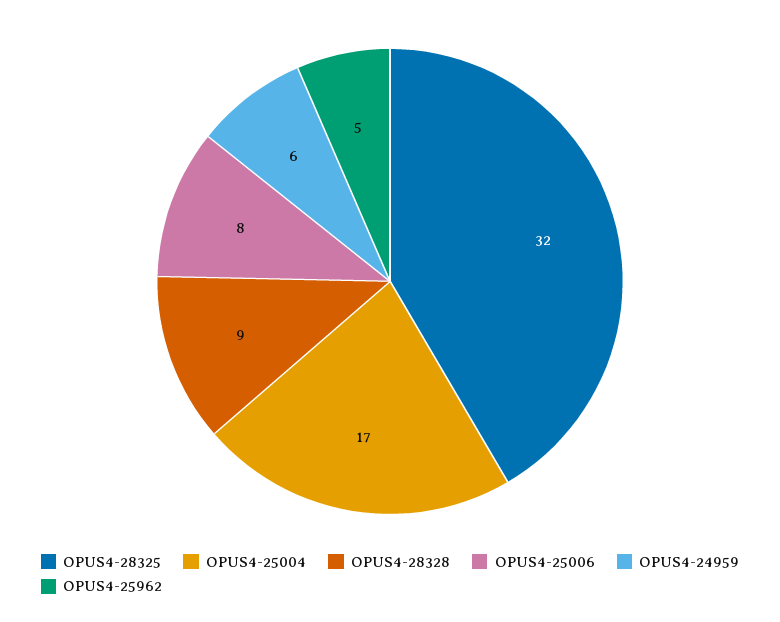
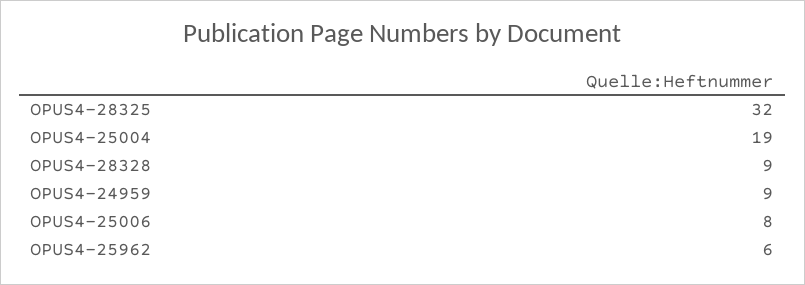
  {
    "OPUS4-28325": 32,
-   "OPUS4-25004": 17,
+   "OPUS4-25004": 19,
    "OPUS4-28328": 9,
    "OPUS4-25006": 8,
-   "OPUS4-24959": 6,
+   "OPUS4-24959": 9,
-   "OPUS4-25962": 5
+   "OPUS4-25962": 6
  }

